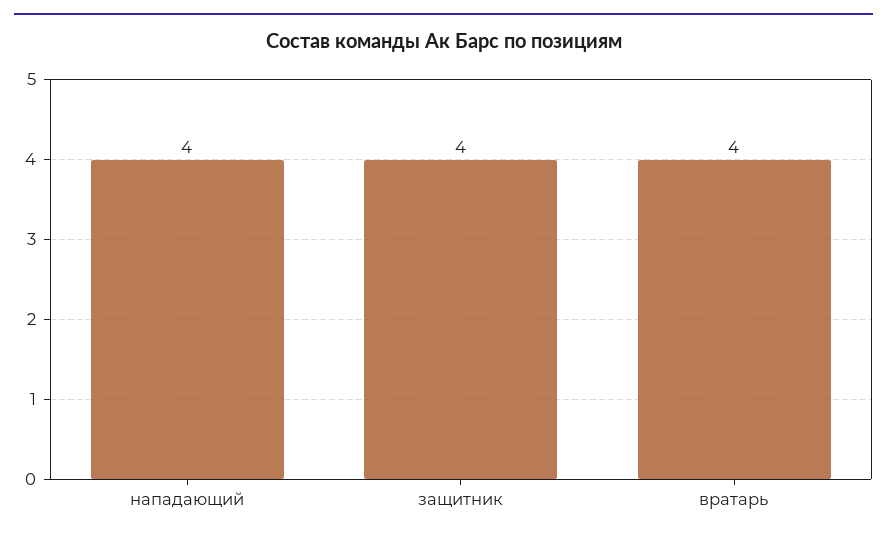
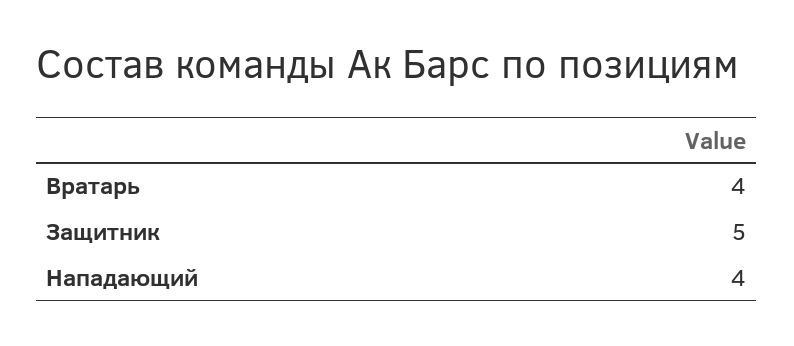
  {
    "нападающий": 4,
-   "защитник": 4,
+   "защитник": 5,
    "вратарь": 4
  }

